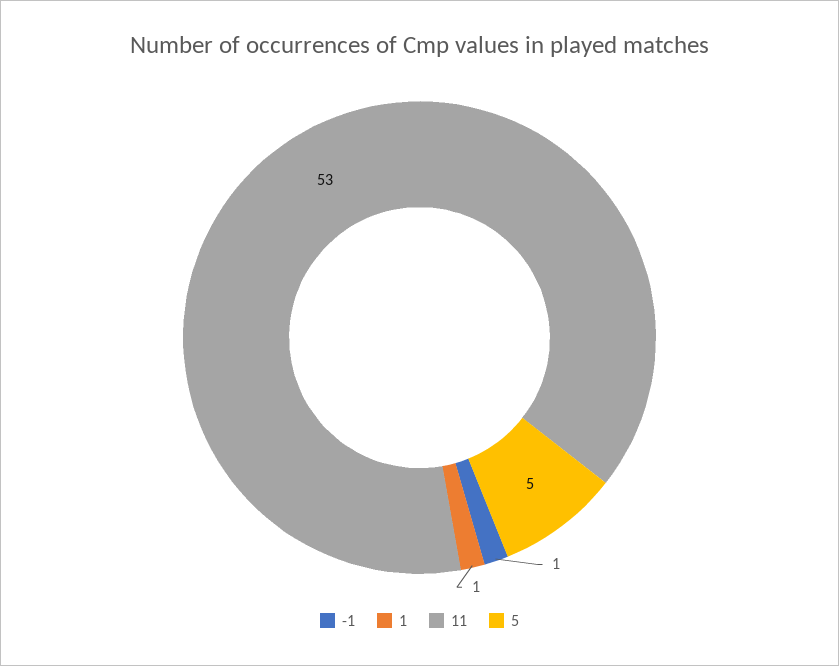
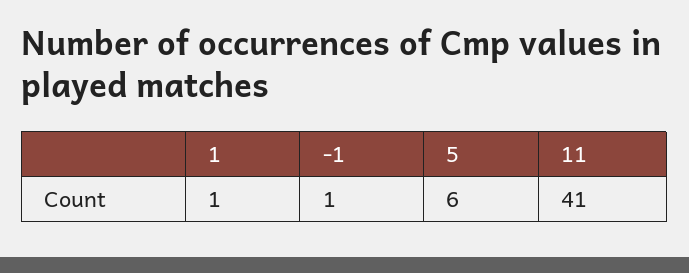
  {
    "-1": 1,
    "1": 1,
-   "11": 53,
+   "11": 41,
-   "5": 5
+   "5": 6
  }

